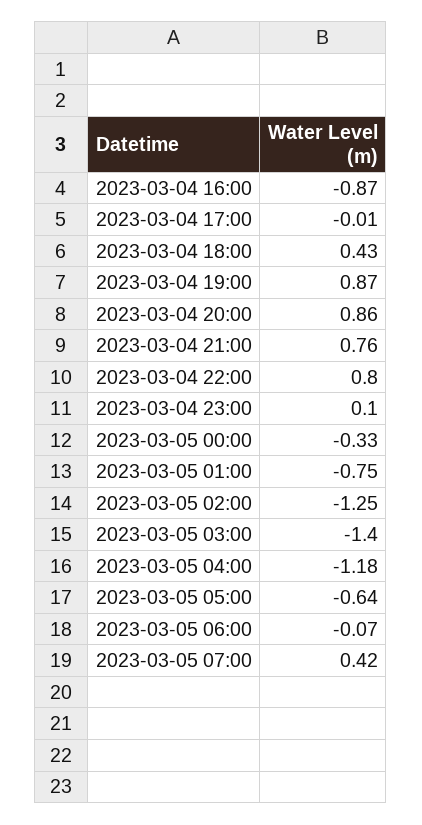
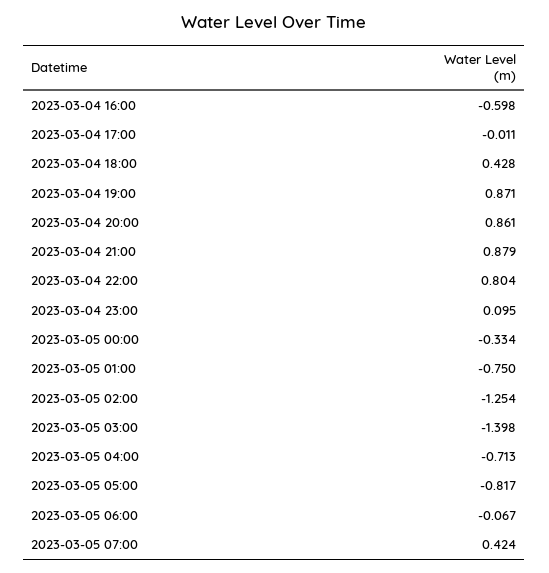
  {
-   "2023-03-04 16:00": -0.87,
+   "2023-03-04 16:00": -0.598,
    "2023-03-04 17:00": -0.011,
    "2023-03-04 18:00": 0.428,
    "2023-03-04 19:00": 0.871,
    "2023-03-04 20:00": 0.861,
-   "2023-03-04 21:00": 0.76,
+   "2023-03-04 21:00": 0.879,
    "2023-03-04 22:00": 0.804,
    "2023-03-04 23:00": 0.095,
    "2023-03-05 00:00": -0.334,
    "2023-03-05 01:00": -0.75,
    "2023-03-05 02:00": -1.254,
    "2023-03-05 03:00": -1.398,
-   "2023-03-05 04:00": -1.18,
+   "2023-03-05 04:00": -0.713,
-   "2023-03-05 05:00": -0.64,
+   "2023-03-05 05:00": -0.817,
    "2023-03-05 06:00": -0.067,
    "2023-03-05 07:00": 0.424
  }

